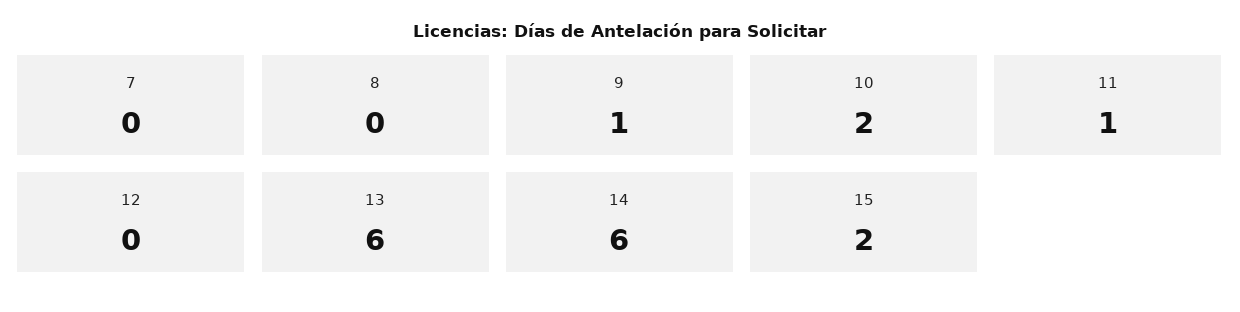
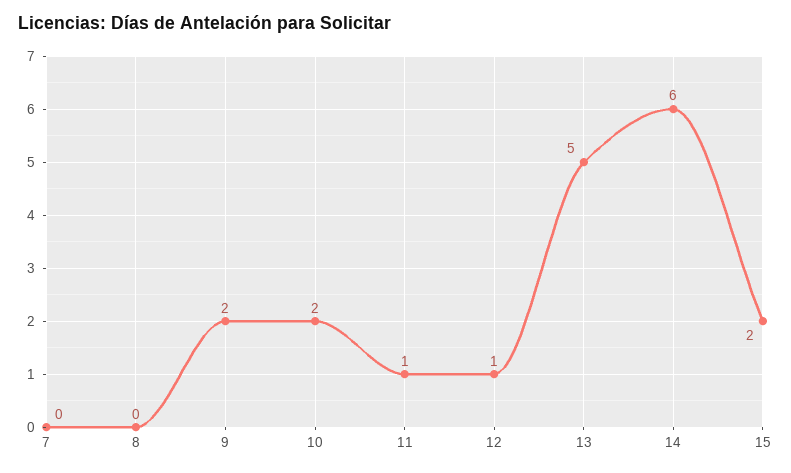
  {
    "7": 0,
    "8": 0,
-   "9": 1,
+   "9": 2,
    "10": 2,
    "11": 1,
-   "12": 0,
+   "12": 1,
-   "13": 6,
+   "13": 5,
    "14": 6,
    "15": 2
  }

